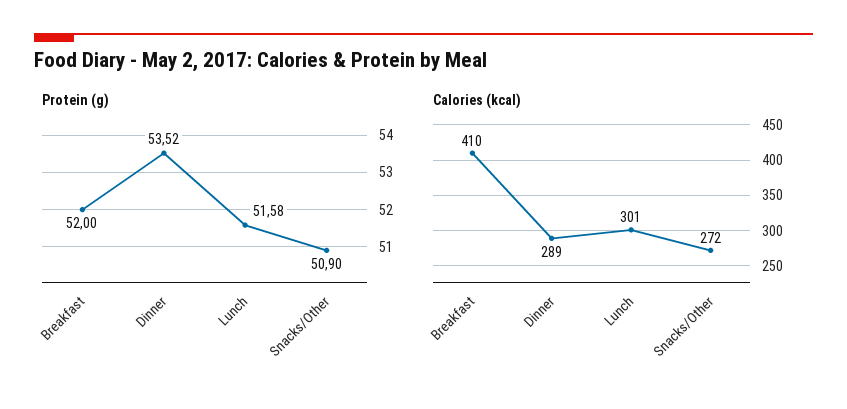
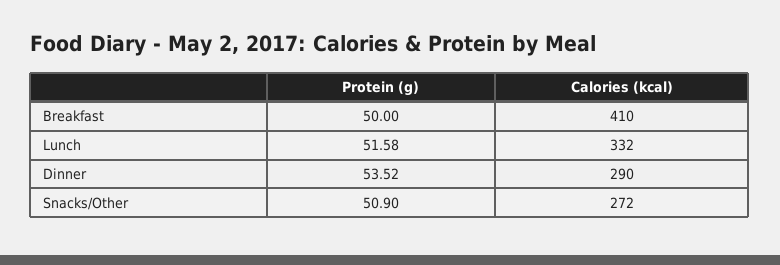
  {
    "Protein (g)": {
-     "Breakfast": 52,
+     "Breakfast": 50,
      "Dinner": 53.52,
      "Lunch": 51.58,
      "Snacks/Other": 50.9
    },
    "Calories (kcal)": {
      "Breakfast": 410,
-     "Dinner": 289,
+     "Dinner": 290,
-     "Lunch": 301,
+     "Lunch": 332,
      "Snacks/Other": 272
    }
  }

